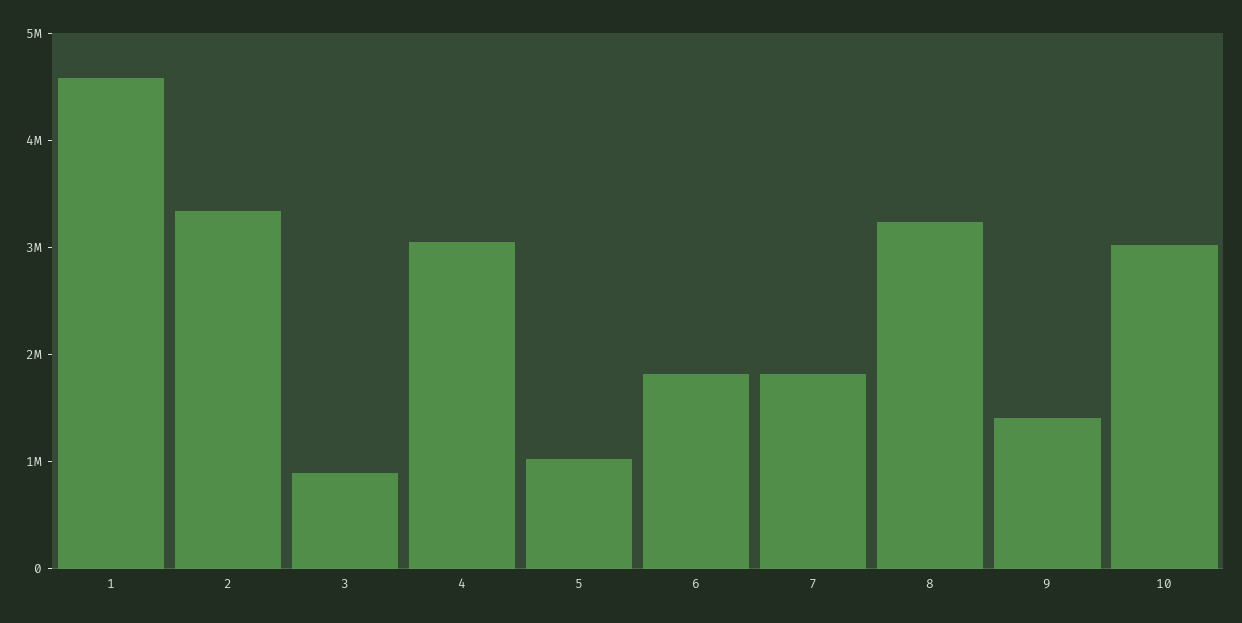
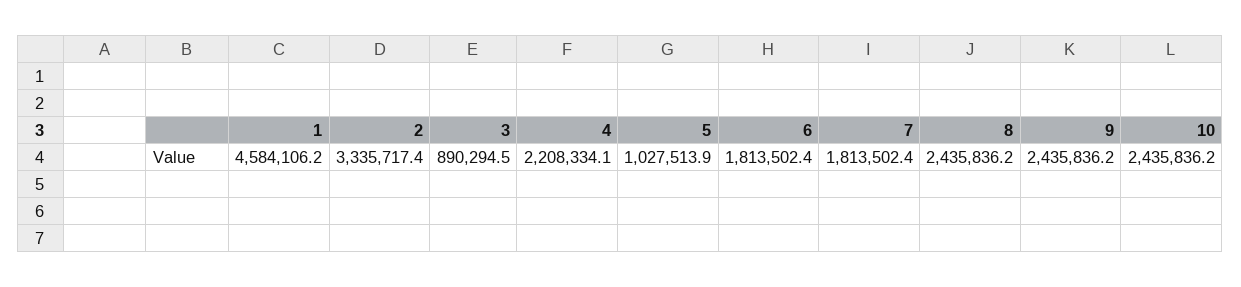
  {
    "1": 4584106.2,
    "2": 3335717.4,
    "3": 890294.5,
-   "4": 3000000,
+   "4": 2208334.1,
    "5": 1027513.9,
    "6": 1813502.4,
    "7": 1813502.4,
-   "8": 3200000,
+   "8": 2435836.2,
-   "9": 1400000,
+   "9": 2435836.2,
-   "10": 3000000
+   "10": 2435836.2
  }

